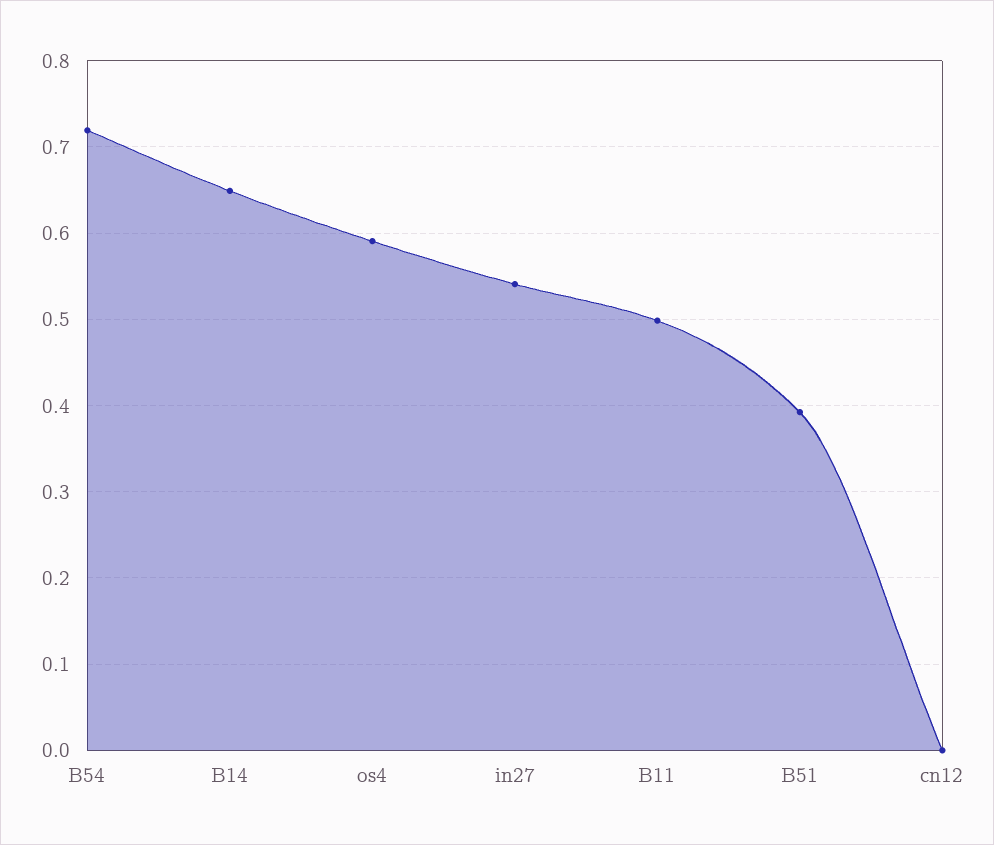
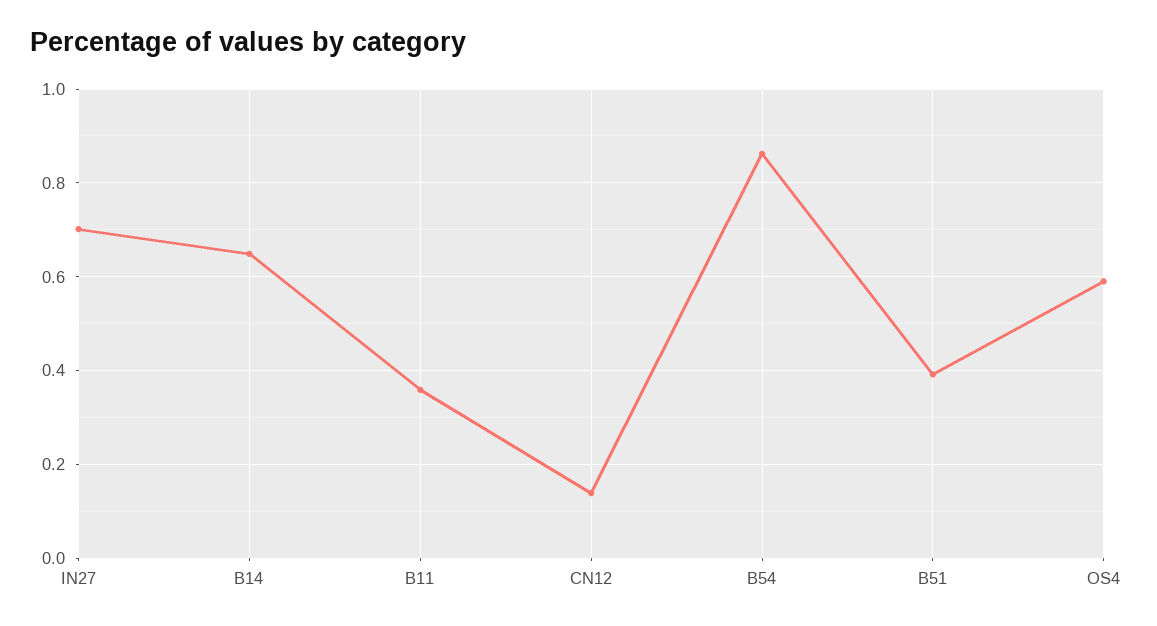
  {
-   "B54": 0.72,
+   "B54": 0.86,
    "B14": 0.65,
    "os4": 0.59,
-   "in27": 0.54,
+   "in27": 0.7,
-   "B11": 0.5,
+   "B11": 0.36,
    "B51": 0.39,
-   "cn12": 0
+   "cn12": 0.14
  }

